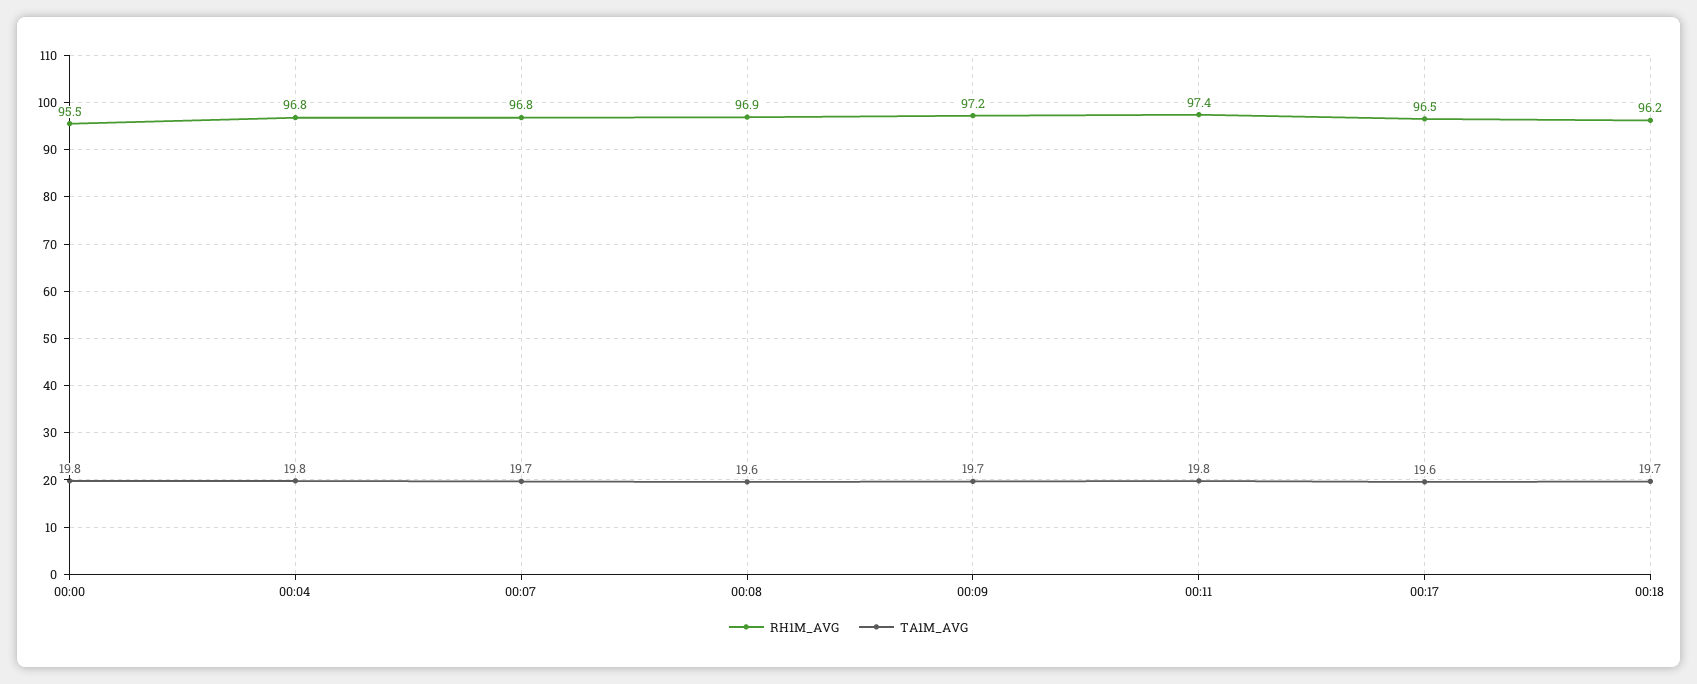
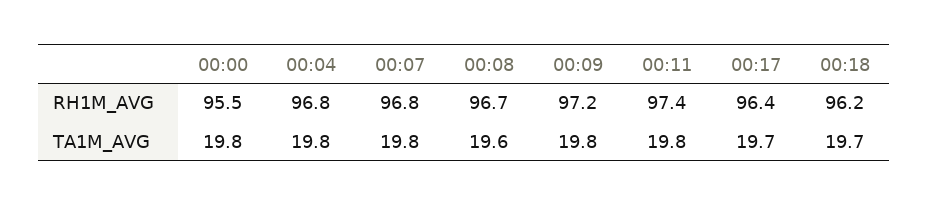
  {
    "RH1M_AVG": {
      "00:00": 95.5,
      "00:04": 96.8,
      "00:07": 96.8,
-     "00:08": 96.9,
+     "00:08": 96.7,
      "00:09": 97.2,
      "00:11": 97.4,
-     "00:17": 96.5,
+     "00:17": 96.4,
      "00:18": 96.2
    },
    "TA1M_AVG": {
      "00:00": 19.8,
      "00:04": 19.8,
-     "00:07": 19.7,
+     "00:07": 19.8,
      "00:08": 19.6,
-     "00:09": 19.7,
+     "00:09": 19.8,
      "00:11": 19.8,
-     "00:17": 19.6,
+     "00:17": 19.7,
      "00:18": 19.7
    }
  }

